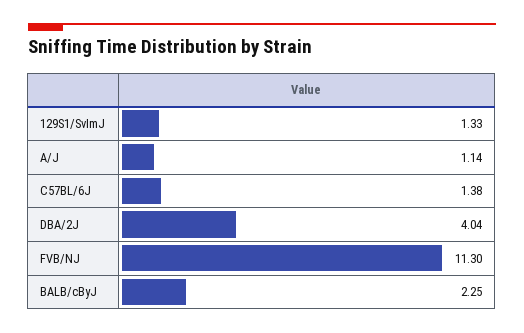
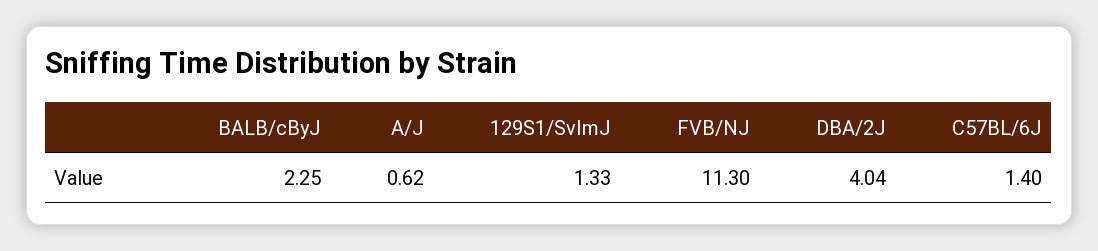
  {
    "129S1/SvImJ": 1.33,
-   "A/J": 1.14,
+   "A/J": 0.62,
-   "C57BL/6J": 1.38,
+   "C57BL/6J": 1.4,
    "DBA/2J": 4.04,
    "FVB/NJ": 11.3,
    "BALB/cByJ": 2.25
  }

